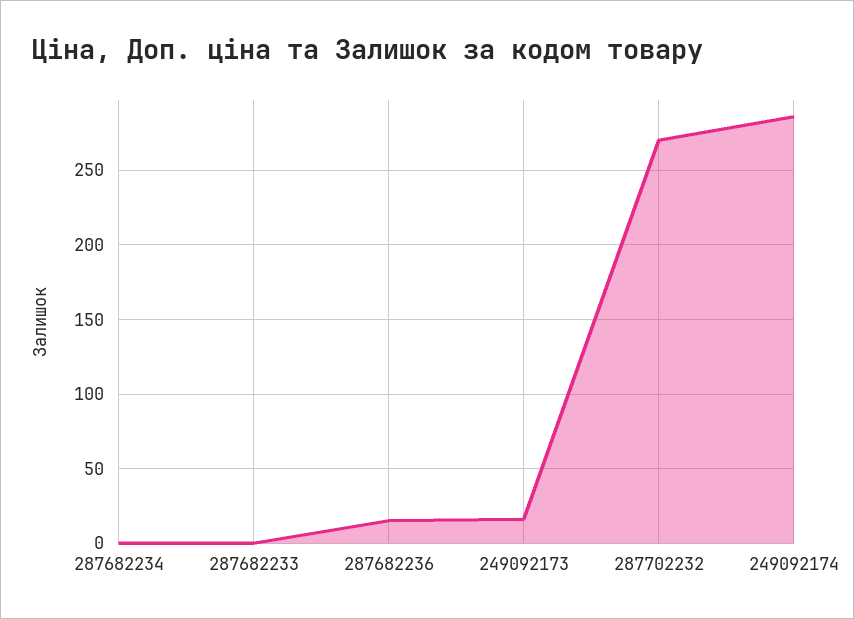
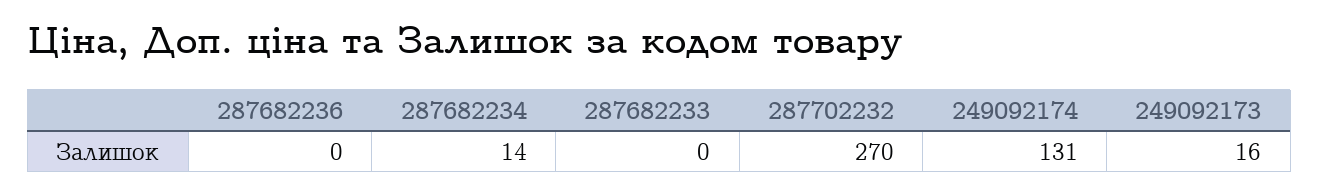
  {
-   "287682234": 0,
+   "287682234": 14,
    "287682233": 0,
-   "287682236": 15,
+   "287682236": 0,
    "249092173": 16,
    "287702232": 270,
-   "249092174": 285
+   "249092174": 131
  }

